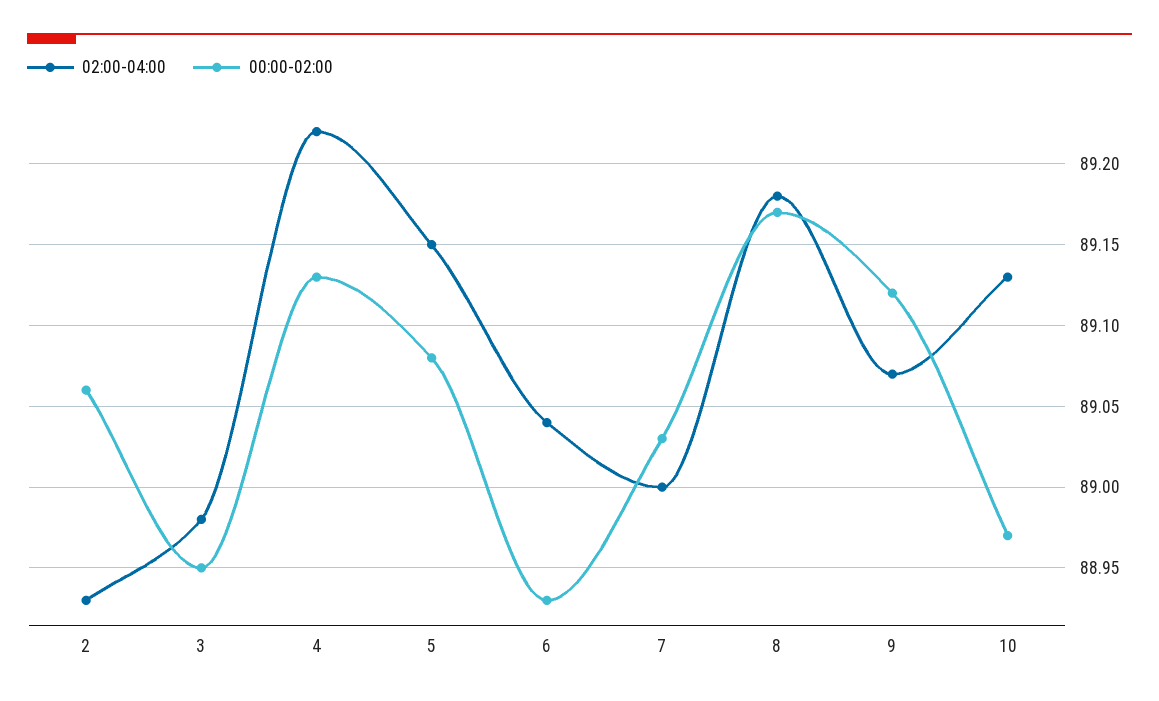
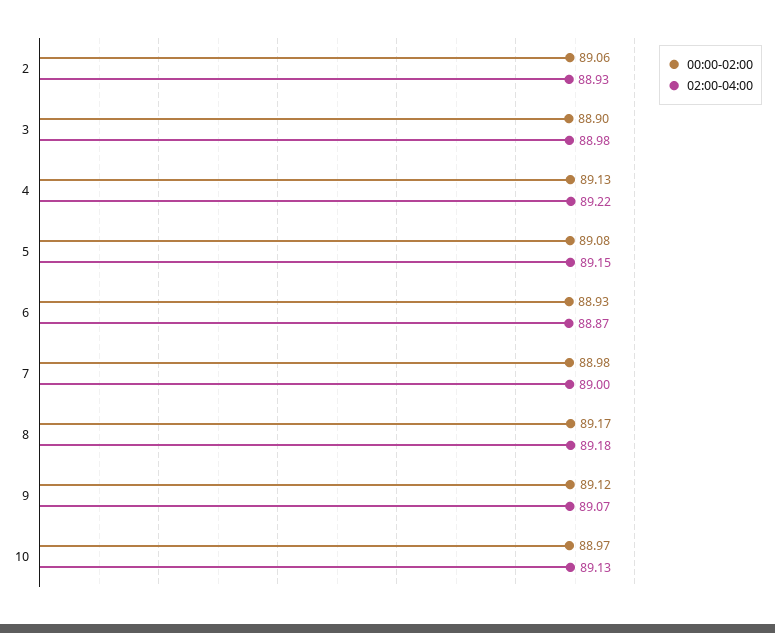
  {
    "02:00-04:00": {
      "2": 88.93,
      "3": 88.98,
      "4": 89.22,
      "5": 89.15,
-     "6": 89.04,
+     "6": 88.87,
      "7": 89,
      "8": 89.18,
      "9": 89.07,
      "10": 89.13
    },
    "00:00-02:00": {
      "2": 89.06,
-     "3": 88.95,
+     "3": 88.9,
      "4": 89.13,
      "5": 89.08,
      "6": 88.93,
-     "7": 89.03,
+     "7": 88.98,
      "8": 89.17,
      "9": 89.12,
      "10": 88.97
    }
  }

